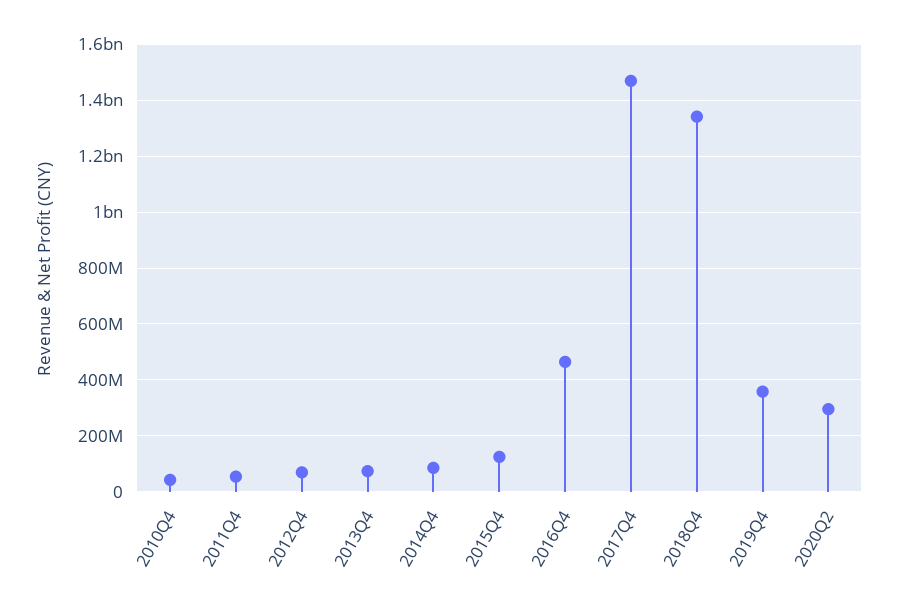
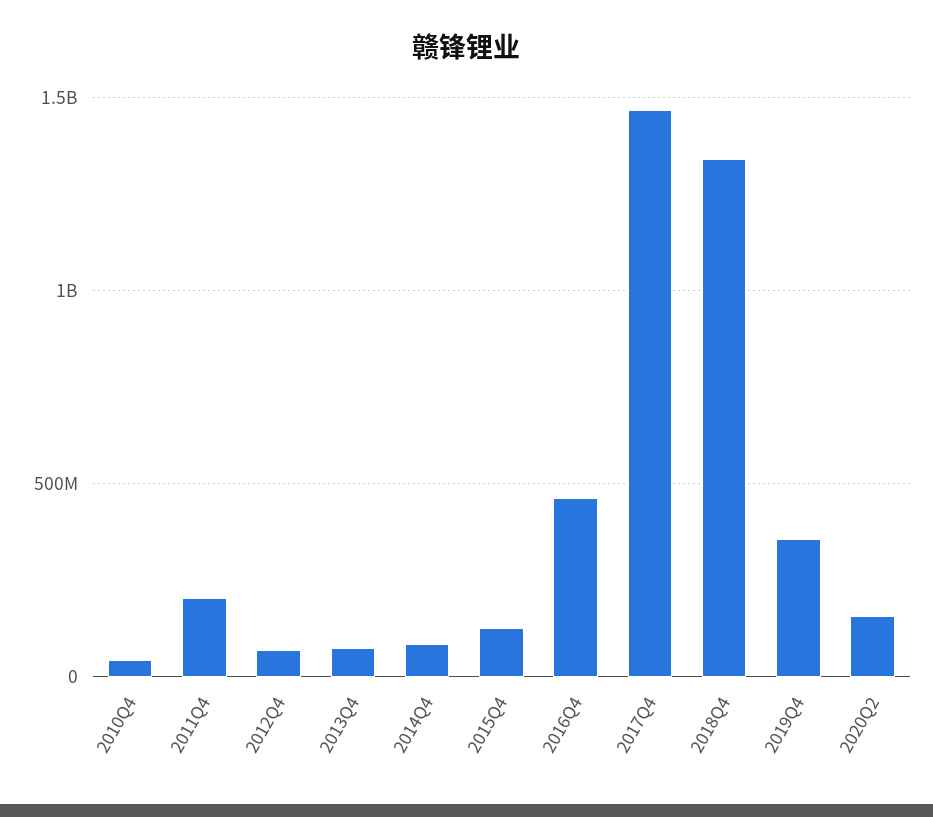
  {
    "2010Q4": 50000000,
-   "2011Q4": 50000000,
+   "2011Q4": 200000000,
    "2012Q4": 75000000,
    "2013Q4": 75000000,
    "2014Q4": 75000000,
    "2015Q4": 125000000,
    "2016Q4": 475000000,
    "2017Q4": 1475000000,
    "2018Q4": 1350000000,
    "2019Q4": 350000000,
-   "2020Q2": 300000000
+   "2020Q2": 150000000
  }

